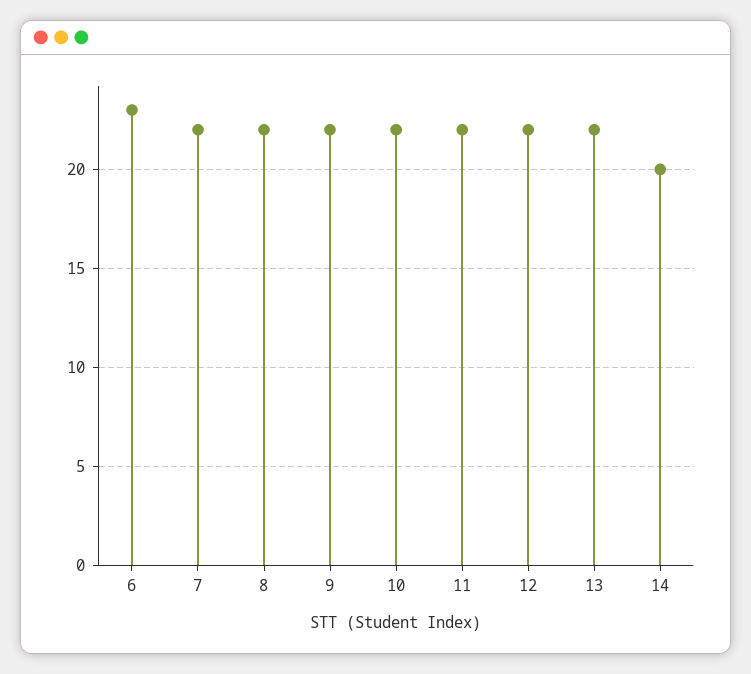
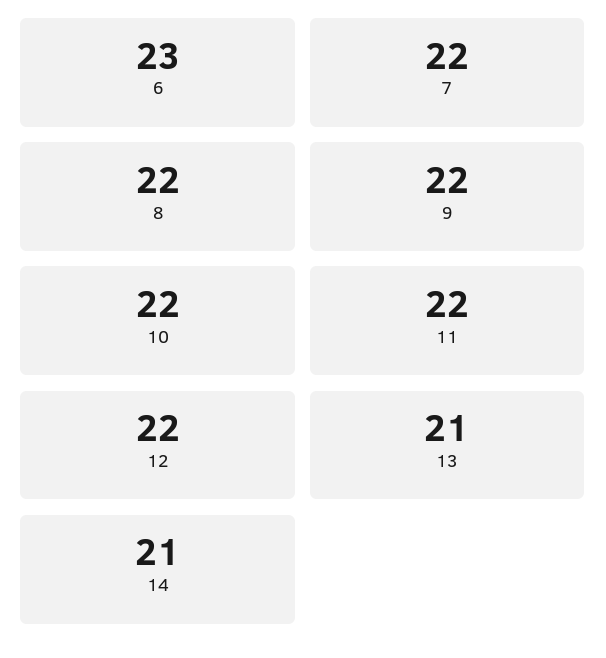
  {
    "6": 23,
    "7": 22,
    "8": 22,
    "9": 22,
    "10": 22,
    "11": 22,
    "12": 22,
-   "13": 22,
+   "13": 21,
-   "14": 20
+   "14": 21
  }

